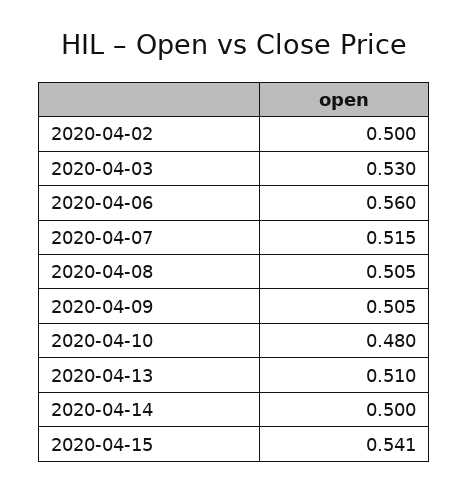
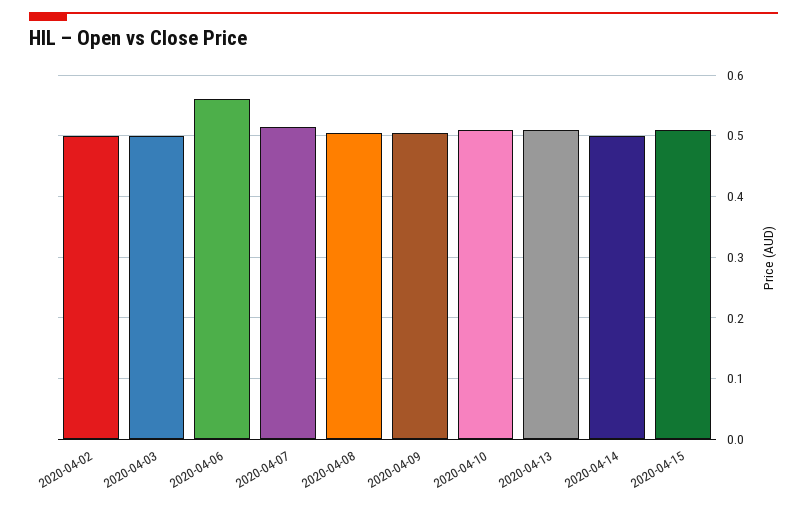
  {
    "2020-04-02": 0.5,
-   "2020-04-03": 0.53,
+   "2020-04-03": 0.5,
    "2020-04-06": 0.56,
    "2020-04-07": 0.515,
    "2020-04-08": 0.505,
    "2020-04-09": 0.505,
-   "2020-04-10": 0.48,
+   "2020-04-10": 0.51,
    "2020-04-13": 0.51,
    "2020-04-14": 0.5,
-   "2020-04-15": 0.541
+   "2020-04-15": 0.51
  }

